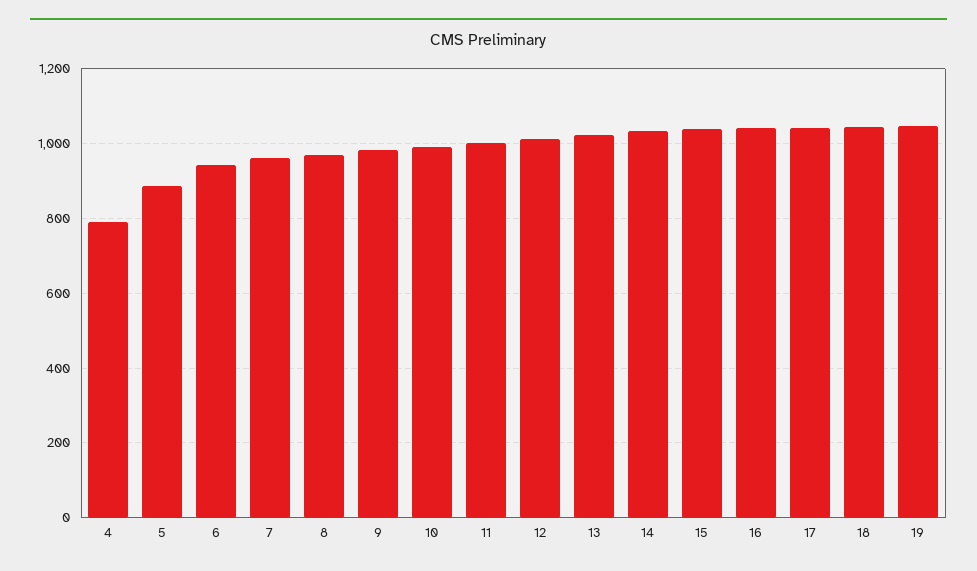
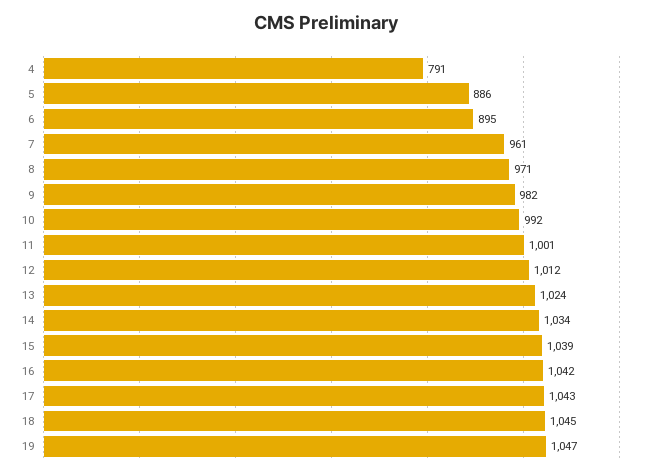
  {
    "4": 791,
    "5": 886,
-   "6": 940,
+   "6": 895,
    "7": 961,
    "8": 971,
    "9": 982,
    "10": 992,
    "11": 1001,
    "12": 1012,
    "13": 1024,
    "14": 1034,
    "15": 1039,
    "16": 1042,
    "17": 1043,
    "18": 1045,
    "19": 1047
  }

